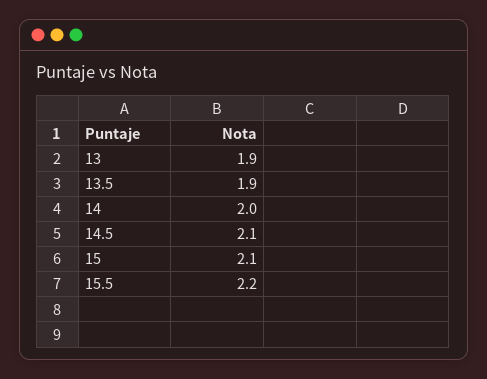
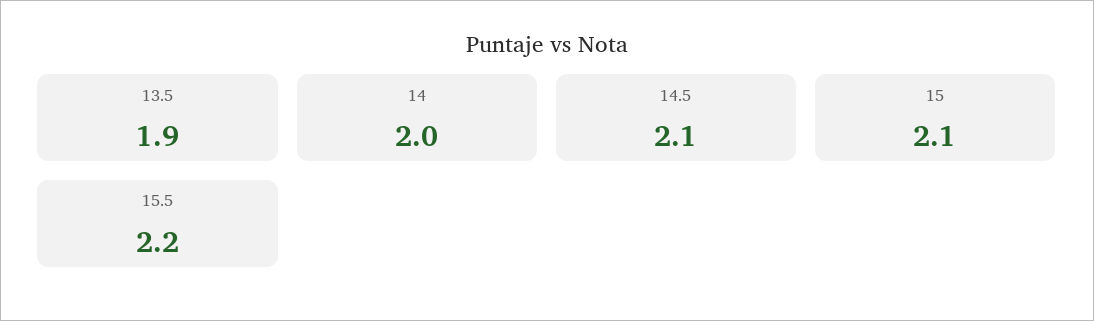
  {
-   "13": 1.9,
    "13.5": 1.9,
    "14": 2,
    "14.5": 2.1,
    "15": 2.1,
    "15.5": 2.2
  }

